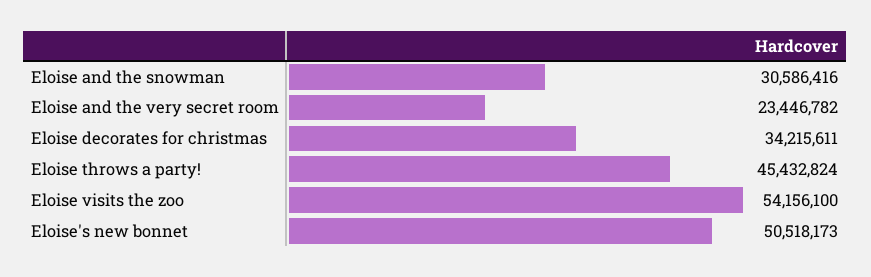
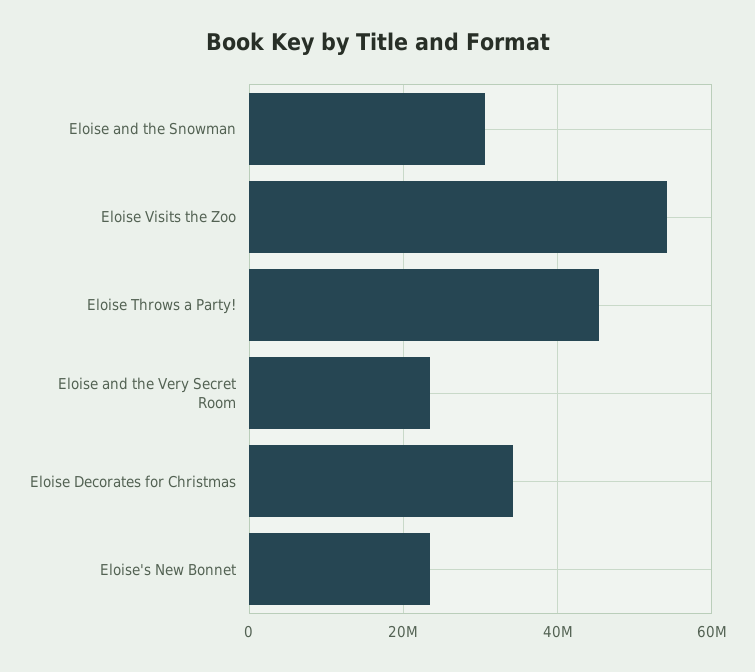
  {
    "Eloise and the snowman": 30586416,
    "Eloise and the very secret room": 23446782,
    "Eloise decorates for christmas": 34215611,
    "Eloise throws a party!": 45432824,
    "Eloise visits the zoo": 54156100,
-   "Eloise's new bonnet": 50518173
+   "Eloise's new bonnet": 24000000
  }

